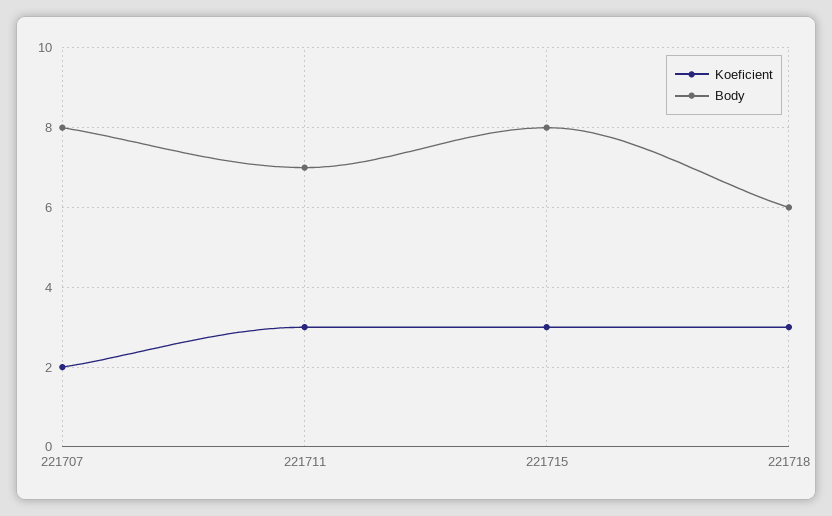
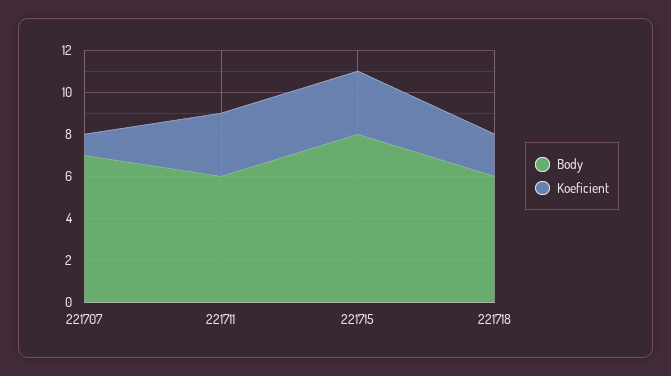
  {
    "Koeficient": {
-     "221707": 2,
+     "221707": 1,
      "221711": 3,
      "221715": 3,
-     "221718": 3
+     "221718": 2
    },
    "Body": {
-     "221707": 8,
+     "221707": 7,
-     "221711": 7,
+     "221711": 6,
      "221715": 8,
      "221718": 6
    }
  }

